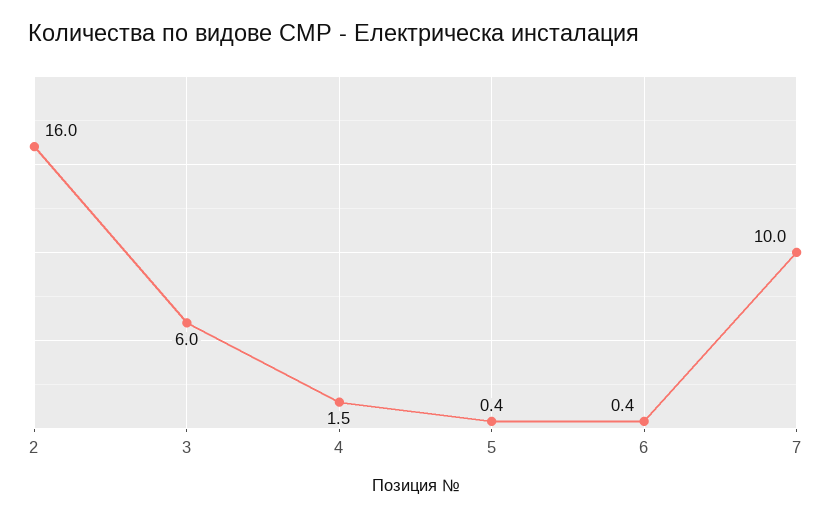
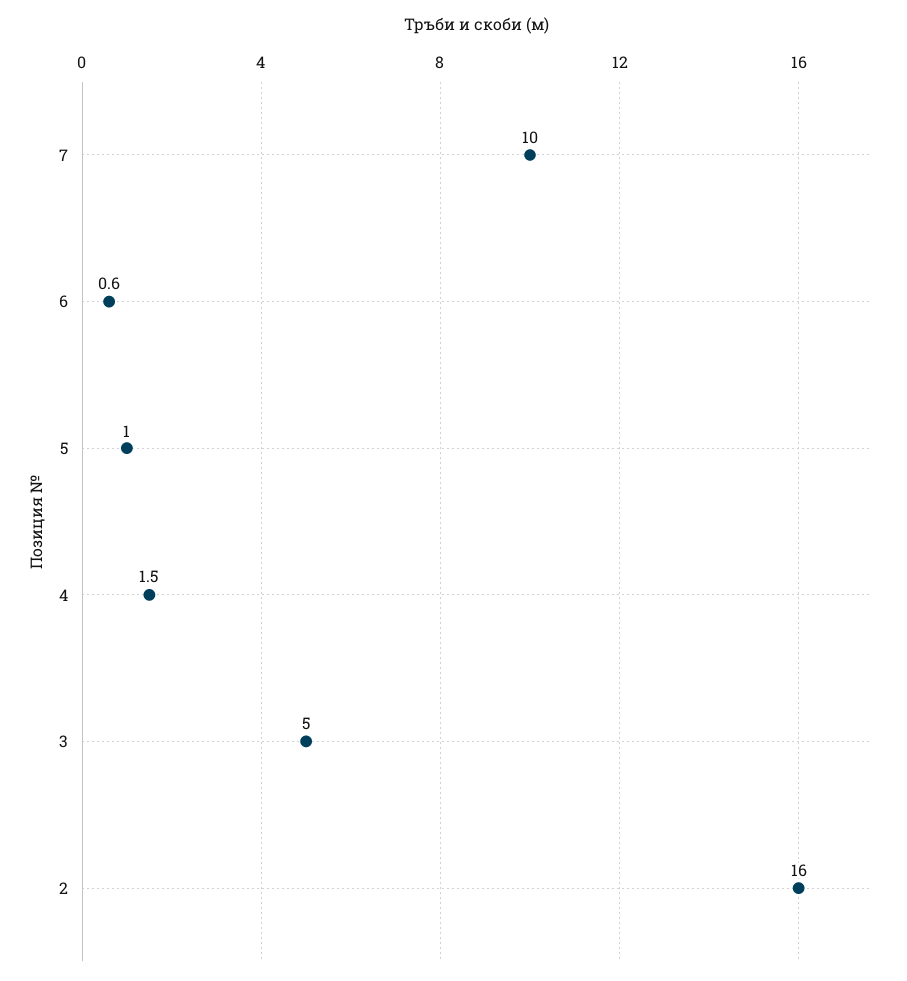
  {
    "2": 16,
-   "3": 6,
+   "3": 5,
    "4": 1.5,
-   "5": 0.4,
+   "5": 1,
-   "6": 0.4,
+   "6": 0.6,
    "7": 10
  }

